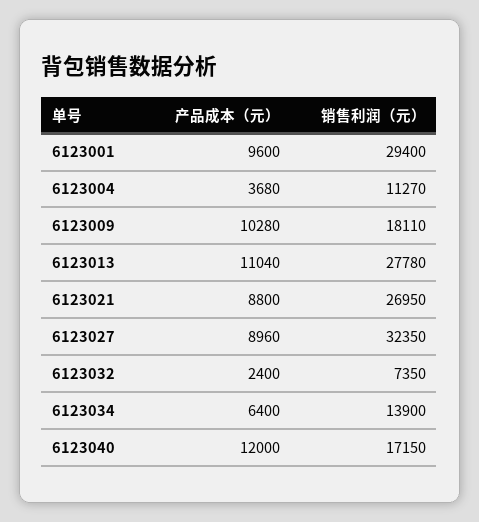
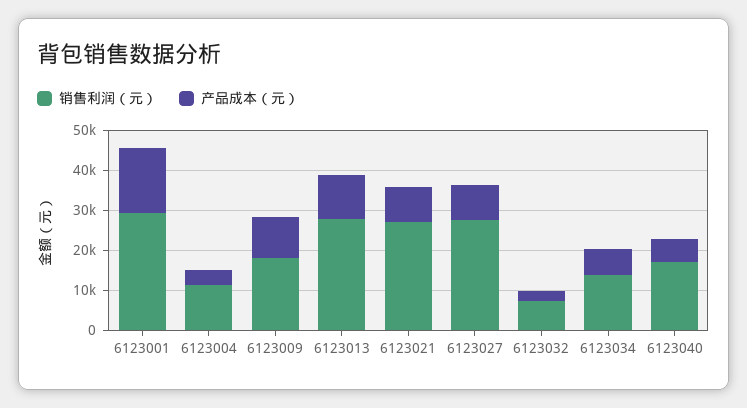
  {
    "产品成本（元）": {
-     "6123001": 9600,
+     "6123001": 16000,
      "6123004": 3680,
      "6123009": 10280,
      "6123013": 11040,
      "6123021": 8800,
      "6123027": 8960,
      "6123032": 2400,
      "6123034": 6400,
-     "6123040": 12000
+     "6123040": 6000
    },
    "销售利润（元）": {
      "6123001": 29400,
      "6123004": 11270,
      "6123009": 18110,
      "6123013": 27780,
      "6123021": 26950,
-     "6123027": 32350,
+     "6123027": 28000,
      "6123032": 7350,
      "6123034": 13900,
      "6123040": 17150
    }
  }

